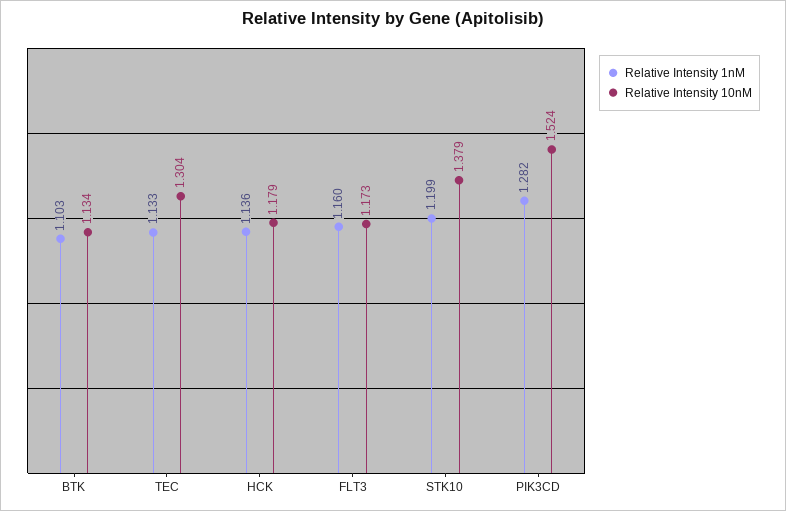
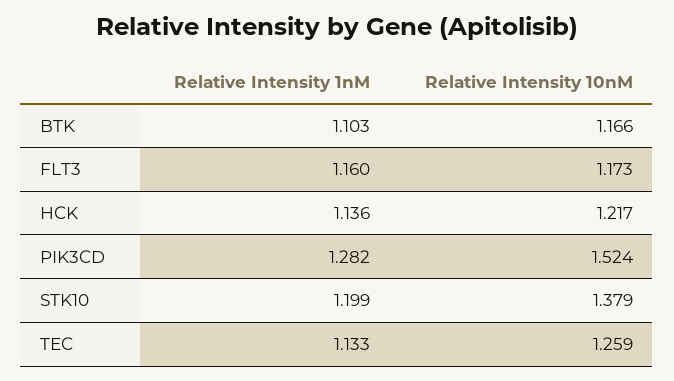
  {
    "Relative Intensity 1nM": {
      "BTK": 1.103,
      "TEC": 1.133,
      "HCK": 1.136,
      "FLT3": 1.16,
      "STK10": 1.199,
      "PIK3CD": 1.282
    },
    "Relative Intensity 10nM": {
-     "BTK": 1.134,
+     "BTK": 1.166,
-     "TEC": 1.304,
+     "TEC": 1.259,
-     "HCK": 1.179,
+     "HCK": 1.217,
      "FLT3": 1.173,
      "STK10": 1.379,
      "PIK3CD": 1.524
    }
  }

